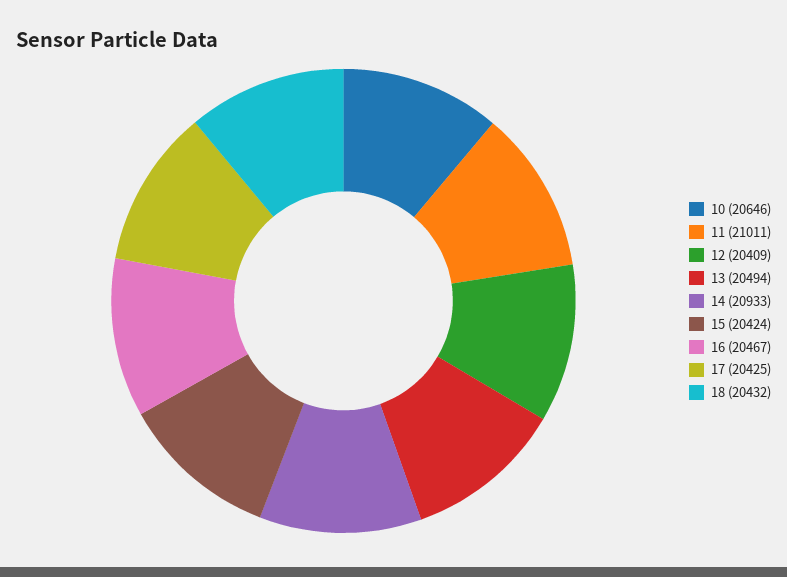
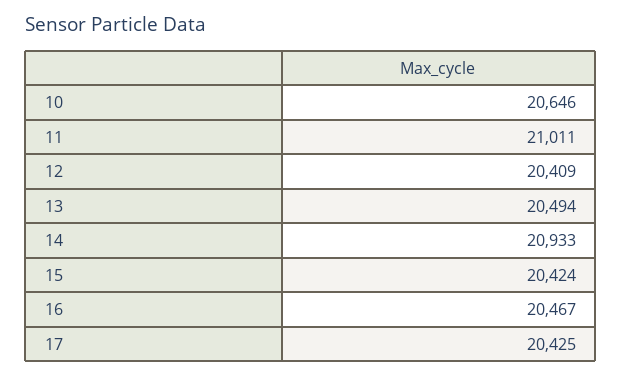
  {
    "10": 20646,
    "11": 21011,
    "12": 20409,
    "13": 20494,
    "14": 20933,
    "15": 20424,
    "16": 20467,
-   "17": 20425,
+   "17": 20425
-   "18": 20432
  }

